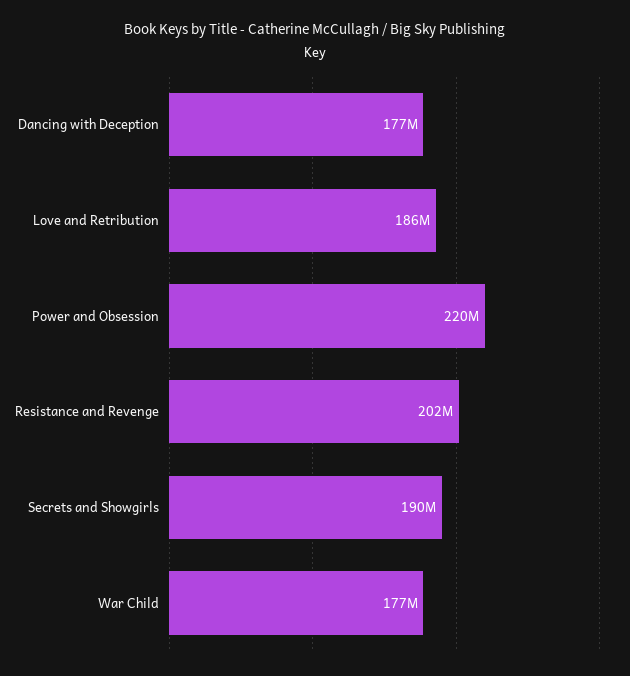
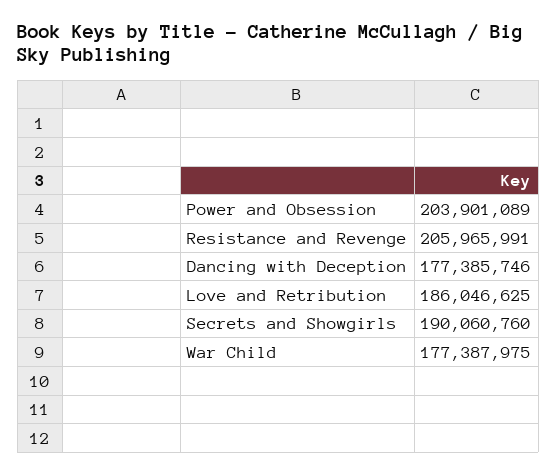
  {
    "Dancing with Deception": 177385746,
    "Love and Retribution": 186046625,
-   "Power and Obsession": 220000000,
+   "Power and Obsession": 203901089,
-   "Resistance and Revenge": 202000000,
+   "Resistance and Revenge": 205965991,
    "Secrets and Showgirls": 190060760,
    "War Child": 177387975
  }

